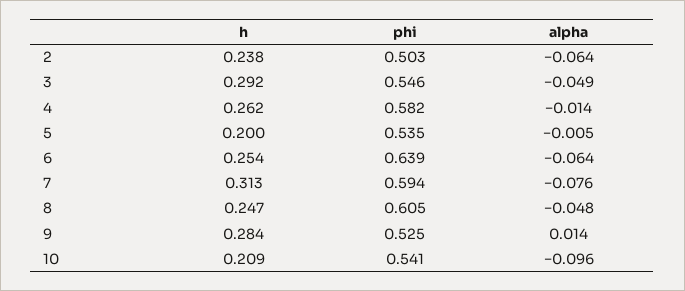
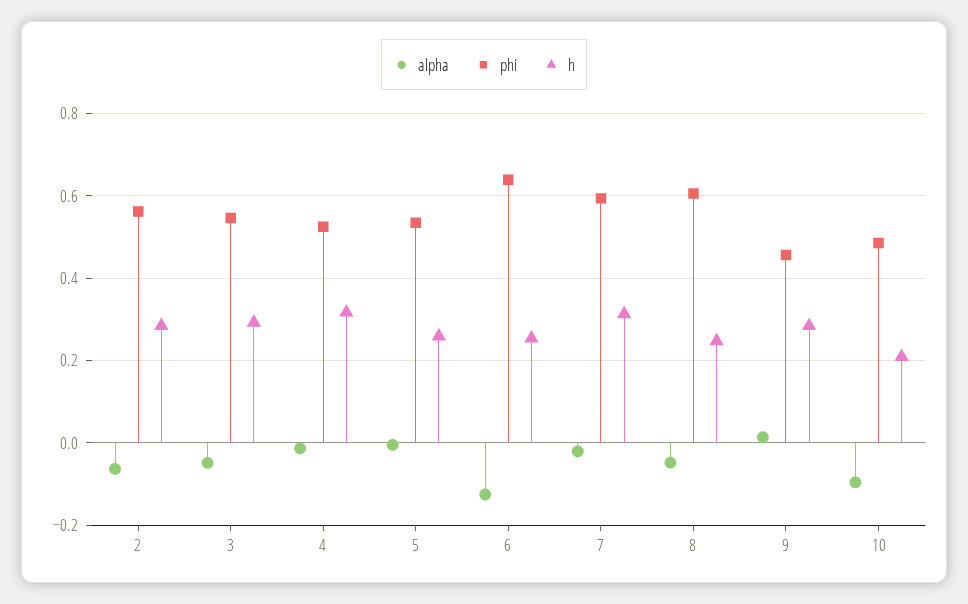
  {
    "h": {
-     "2": 0.238,
+     "2": 0.28,
      "3": 0.292,
-     "4": 0.262,
+     "4": 0.32,
-     "5": 0.2,
+     "5": 0.26,
      "6": 0.254,
      "7": 0.313,
      "8": 0.247,
      "9": 0.284,
      "10": 0.209
    },
    "phi": {
-     "2": 0.503,
+     "2": 0.56,
      "3": 0.546,
-     "4": 0.582,
+     "4": 0.52,
      "5": 0.535,
      "6": 0.639,
      "7": 0.594,
      "8": 0.605,
-     "9": 0.525,
+     "9": 0.46,
-     "10": 0.541
+     "10": 0.48
    },
    "alpha": {
      "2": -0.064,
      "3": -0.049,
      "4": -0.014,
      "5": -0.005,
-     "6": -0.064,
+     "6": -0.12,
-     "7": -0.076,
+     "7": -0.02,
      "8": -0.048,
      "9": 0.014,
      "10": -0.096
    }
  }

